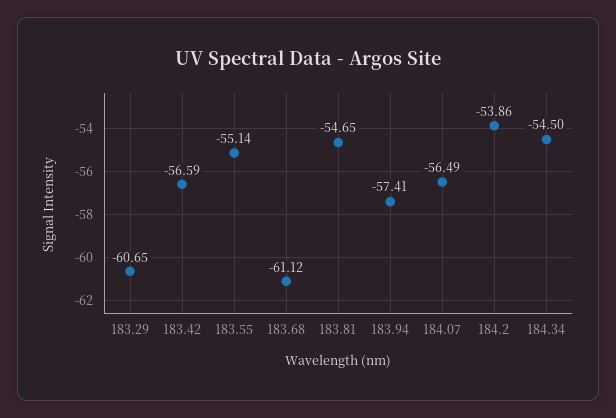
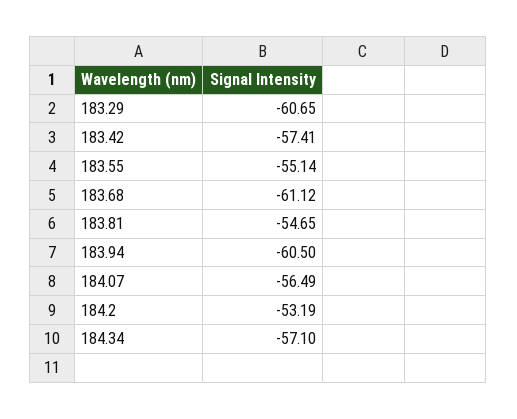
  {
    "183.29": -60.65,
-   "183.42": -56.59,
+   "183.42": -57.41,
    "183.55": -55.14,
    "183.68": -61.12,
    "183.81": -54.65,
-   "183.94": -57.41,
+   "183.94": -60.5,
    "184.07": -56.49,
-   "184.2": -53.86,
+   "184.2": -53.19,
-   "184.34": -54.5
+   "184.34": -57.1
  }

